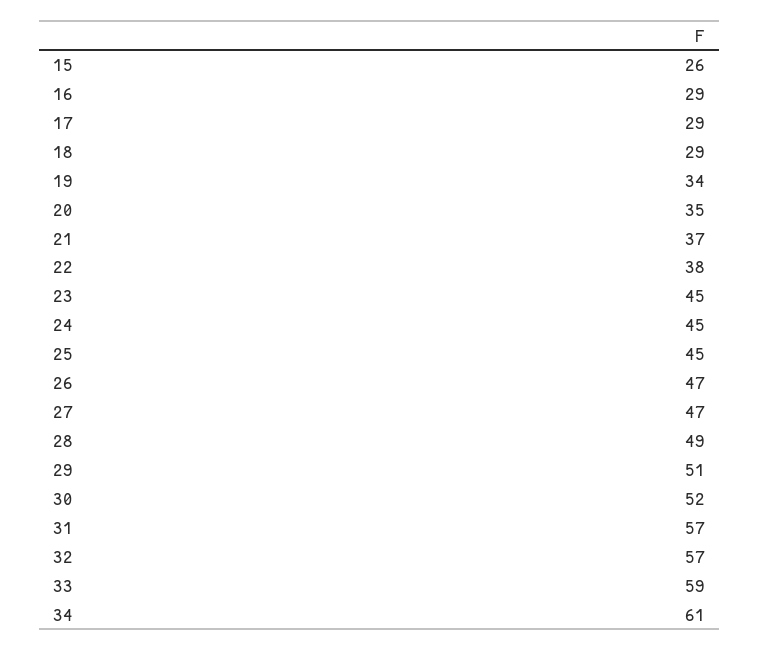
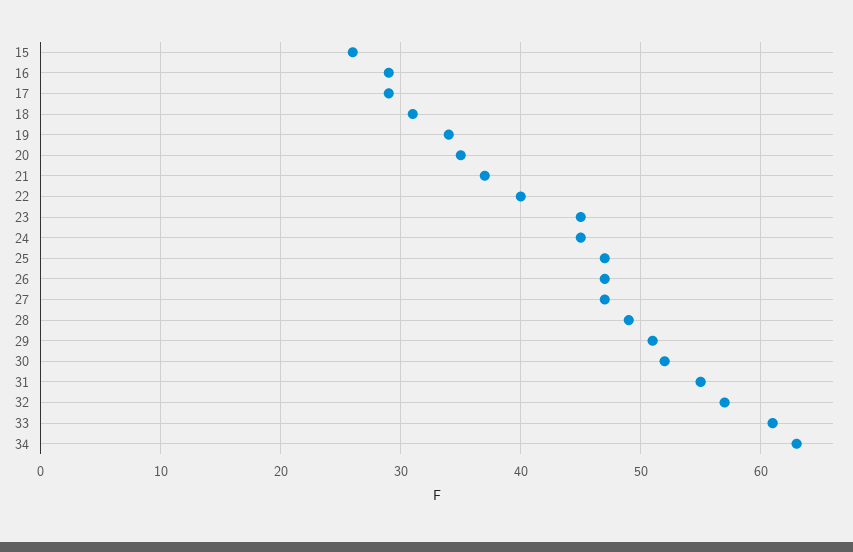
  {
    "15": 26,
    "16": 29,
    "17": 29,
-   "18": 29,
+   "18": 31,
    "19": 34,
    "20": 35,
    "21": 37,
-   "22": 38,
+   "22": 40,
    "23": 45,
    "24": 45,
-   "25": 45,
+   "25": 47,
    "26": 47,
    "27": 47,
    "28": 49,
    "29": 51,
    "30": 52,
-   "31": 57,
+   "31": 55,
    "32": 57,
-   "33": 59,
+   "33": 61,
-   "34": 61
+   "34": 63
  }

